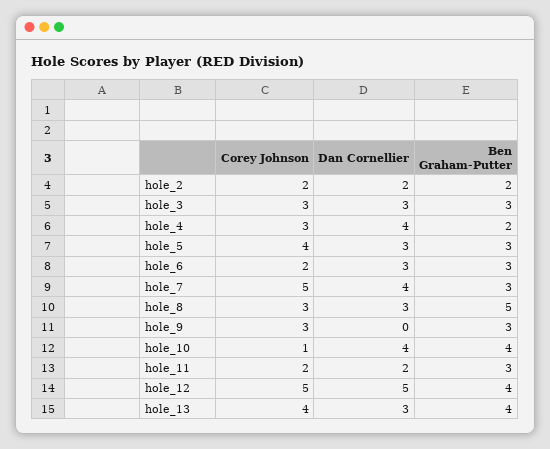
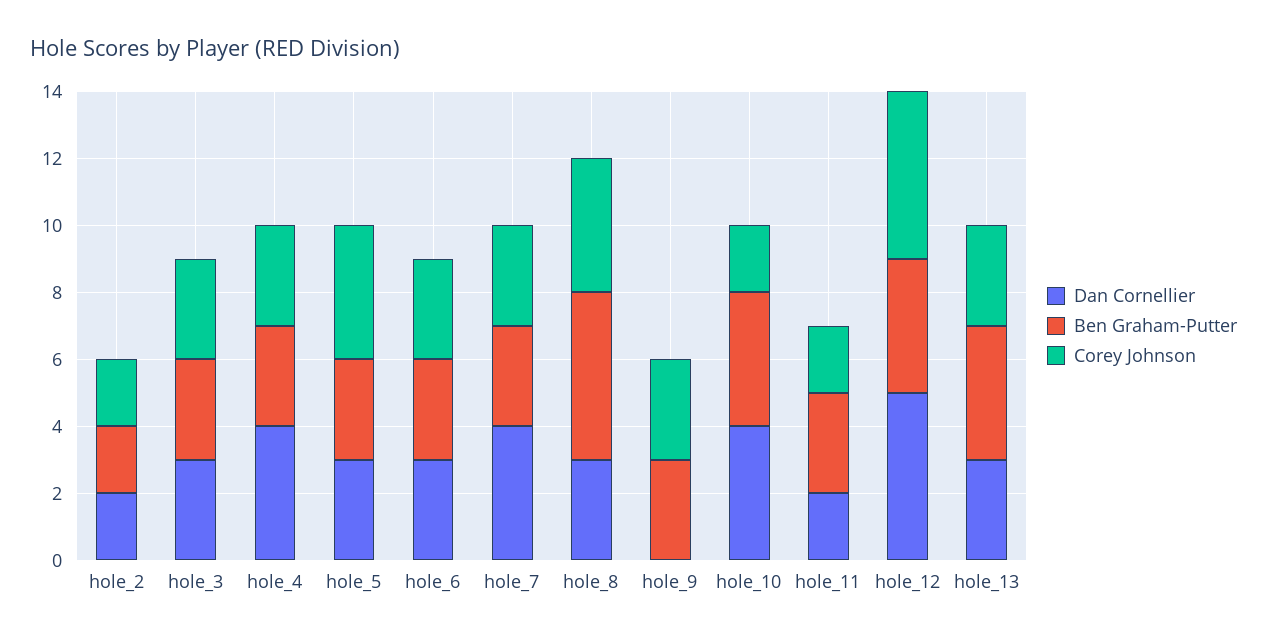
  {
    "Corey Johnson": {
      "hole_2": 2,
      "hole_3": 3,
      "hole_4": 3,
      "hole_5": 4,
-     "hole_6": 2,
+     "hole_6": 3,
-     "hole_7": 5,
+     "hole_7": 3,
-     "hole_8": 3,
+     "hole_8": 4,
      "hole_9": 3,
-     "hole_10": 1,
+     "hole_10": 2,
      "hole_11": 2,
      "hole_12": 5,
-     "hole_13": 4
+     "hole_13": 3
    },
    "Dan Cornellier": {
      "hole_2": 2,
      "hole_3": 3,
      "hole_4": 4,
      "hole_5": 3,
      "hole_6": 3,
      "hole_7": 4,
      "hole_8": 3,
      "hole_9": 0,
      "hole_10": 4,
      "hole_11": 2,
      "hole_12": 5,
      "hole_13": 3
    },
    "Ben Graham-Putter": {
      "hole_2": 2,
      "hole_3": 3,
-     "hole_4": 2,
+     "hole_4": 3,
      "hole_5": 3,
      "hole_6": 3,
      "hole_7": 3,
      "hole_8": 5,
      "hole_9": 3,
      "hole_10": 4,
      "hole_11": 3,
      "hole_12": 4,
      "hole_13": 4
    }
  }

